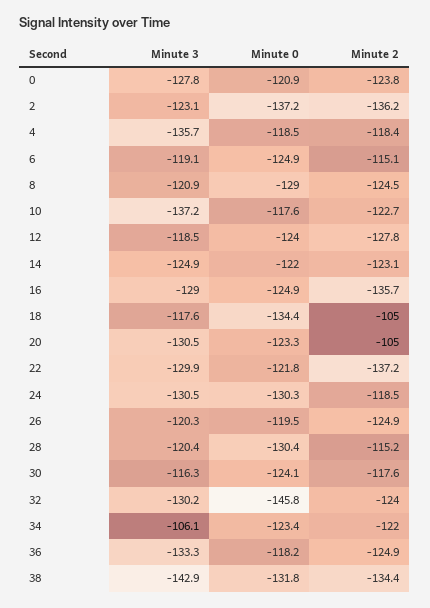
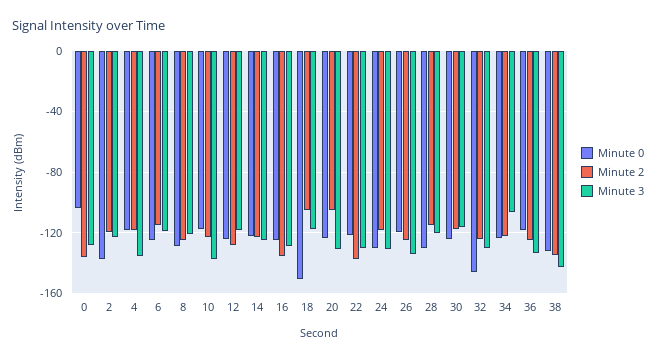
  {
    "Minute 3": {
      "0": -127.8,
      "2": -123.1,
      "4": -135.7,
      "6": -119.1,
      "8": -120.9,
      "10": -137.2,
      "12": -118.5,
      "14": -124.9,
      "16": -129,
      "18": -117.6,
      "20": -130.5,
      "22": -129.9,
      "24": -130.5,
-     "26": -120.3,
+     "26": -135,
      "28": -120.4,
      "30": -116.3,
      "32": -130.2,
      "34": -106.1,
      "36": -133.3,
      "38": -142.9
    },
    "Minute 0": {
-     "0": -120.9,
+     "0": -105,
      "2": -137.2,
      "4": -118.5,
      "6": -124.9,
      "8": -129,
      "10": -117.6,
      "12": -124,
      "14": -122,
      "16": -124.9,
-     "18": -134.4,
+     "18": -150,
      "20": -123.3,
      "22": -121.8,
      "24": -130.3,
      "26": -119.5,
      "28": -130.4,
      "30": -124.1,
      "32": -145.8,
      "34": -123.4,
      "36": -118.2,
      "38": -131.8
    },
    "Minute 2": {
-     "0": -123.8,
+     "0": -135,
-     "2": -136.2,
+     "2": -120,
      "4": -118.4,
      "6": -115.1,
      "8": -124.5,
      "10": -122.7,
      "12": -127.8,
      "14": -123.1,
      "16": -135.7,
      "18": -105,
      "20": -105,
      "22": -137.2,
      "24": -118.5,
      "26": -124.9,
      "28": -115.2,
      "30": -117.6,
      "32": -124,
      "34": -122,
      "36": -124.9,
      "38": -134.4
    }
  }

